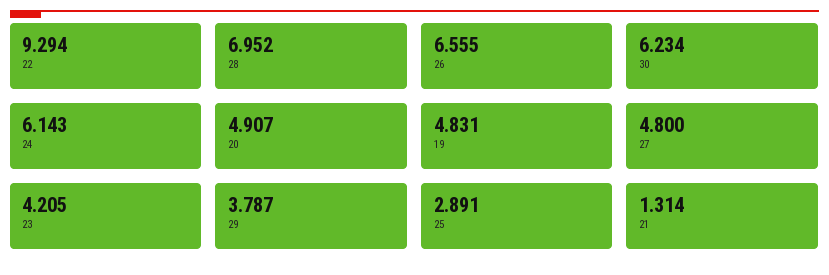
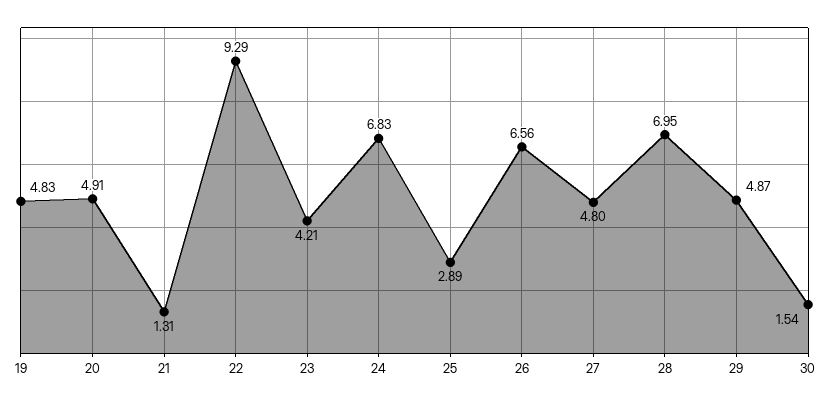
  {
    "22": 9.294,
    "28": 6.952,
    "26": 6.555,
-   "30": 6.234,
+   "30": 1.54,
-   "24": 6.143,
+   "24": 6.83,
    "20": 4.907,
    "19": 4.831,
    "27": 4.8,
    "23": 4.205,
-   "29": 3.787,
+   "29": 4.87,
    "25": 2.891,
    "21": 1.314
  }

